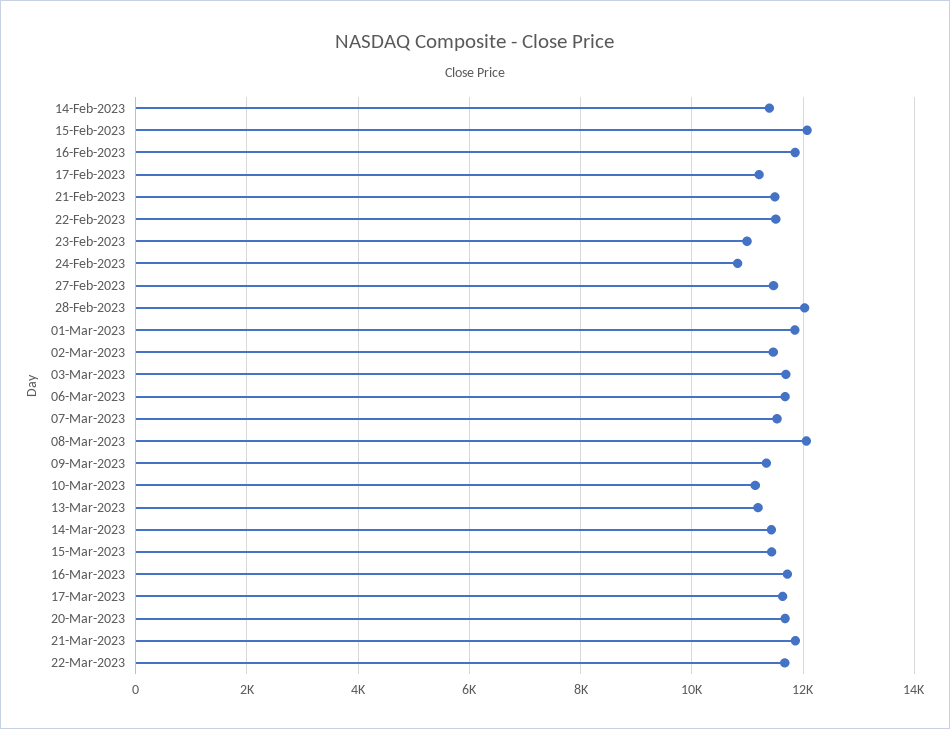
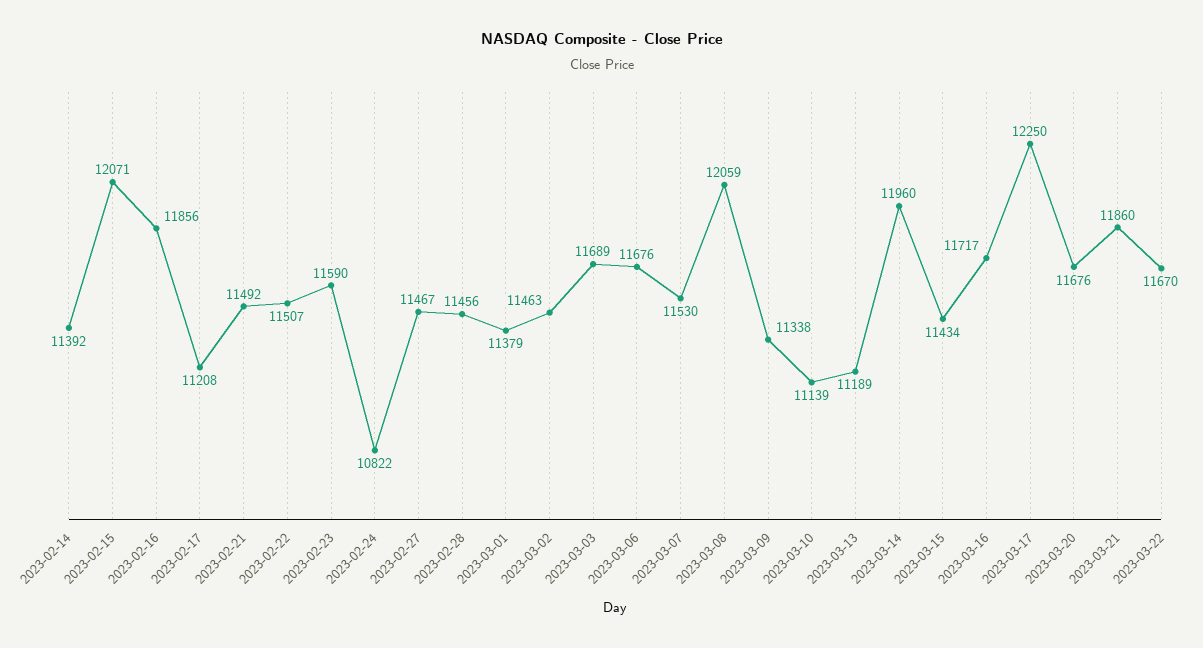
  {
    "14-Feb-2023": 11392,
    "15-Feb-2023": 12071,
    "16-Feb-2023": 11856,
    "17-Feb-2023": 11208,
    "21-Feb-2023": 11492,
    "22-Feb-2023": 11507,
-   "23-Feb-2023": 11000,
+   "23-Feb-2023": 11590,
    "24-Feb-2023": 10822,
    "27-Feb-2023": 11467,
-   "28-Feb-2023": 12000,
+   "28-Feb-2023": 11456,
-   "01-Mar-2023": 11800,
+   "01-Mar-2023": 11379,
    "02-Mar-2023": 11463,
    "03-Mar-2023": 11689,
    "06-Mar-2023": 11676,
    "07-Mar-2023": 11530,
    "08-Mar-2023": 12059,
    "09-Mar-2023": 11338,
    "10-Mar-2023": 11139,
    "13-Mar-2023": 11189,
-   "14-Mar-2023": 11400,
+   "14-Mar-2023": 11960,
    "15-Mar-2023": 11434,
    "16-Mar-2023": 11717,
-   "17-Mar-2023": 11600,
+   "17-Mar-2023": 12250,
    "20-Mar-2023": 11676,
    "21-Mar-2023": 11860,
    "22-Mar-2023": 11670
  }

